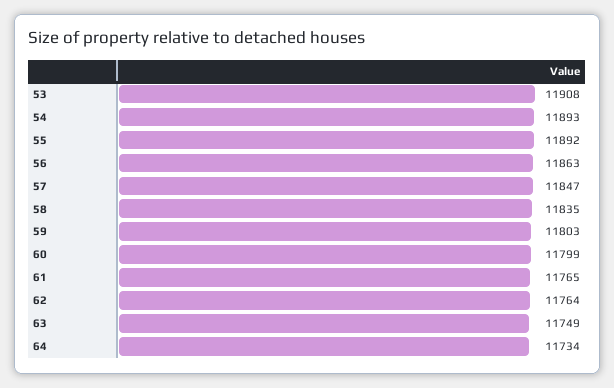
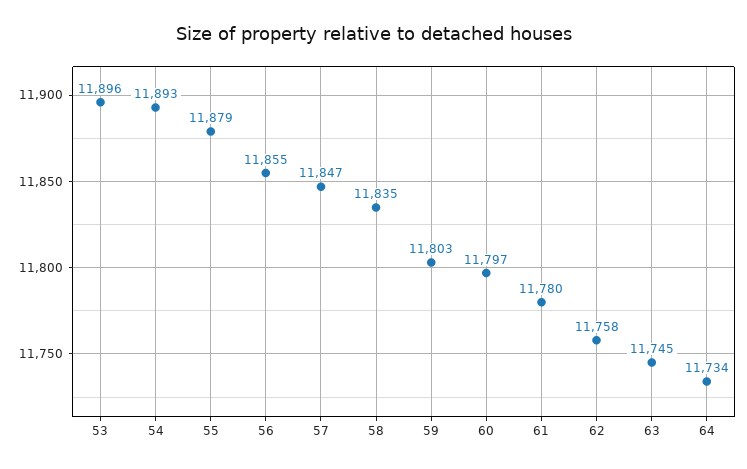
  {
-   "53": 11908,
+   "53": 11896,
    "54": 11893,
-   "55": 11892,
+   "55": 11879,
-   "56": 11863,
+   "56": 11855,
    "57": 11847,
    "58": 11835,
    "59": 11803,
-   "60": 11799,
+   "60": 11797,
-   "61": 11765,
+   "61": 11780,
-   "62": 11764,
+   "62": 11758,
-   "63": 11749,
+   "63": 11745,
    "64": 11734
  }

